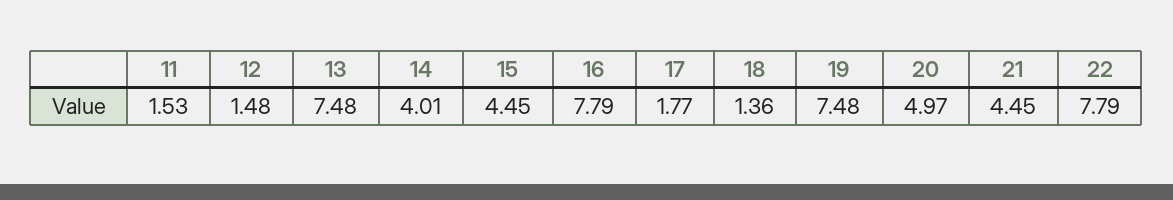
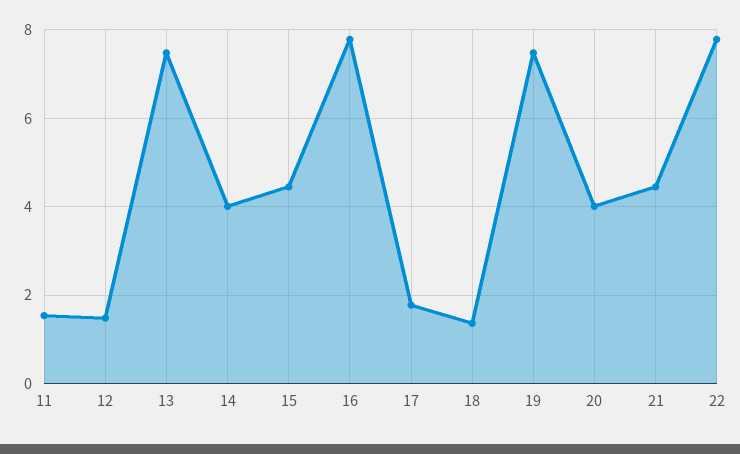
  {
    "11": 1.53,
    "12": 1.48,
    "13": 7.48,
    "14": 4.01,
    "15": 4.45,
    "16": 7.79,
    "17": 1.77,
    "18": 1.36,
    "19": 7.48,
-   "20": 4.97,
+   "20": 4,
    "21": 4.45,
    "22": 7.79
  }

